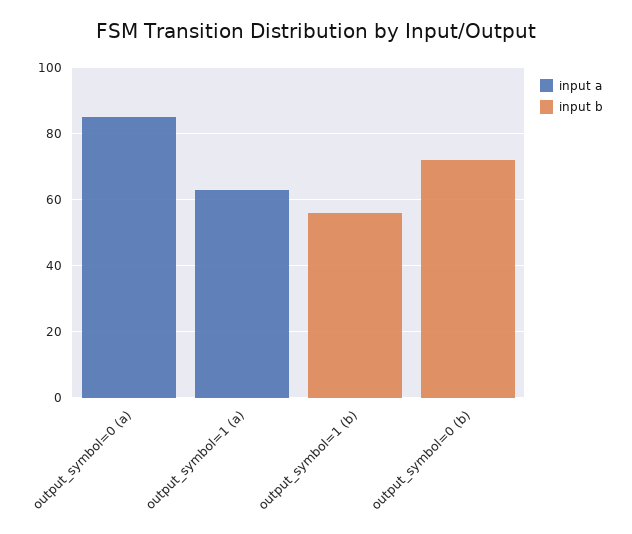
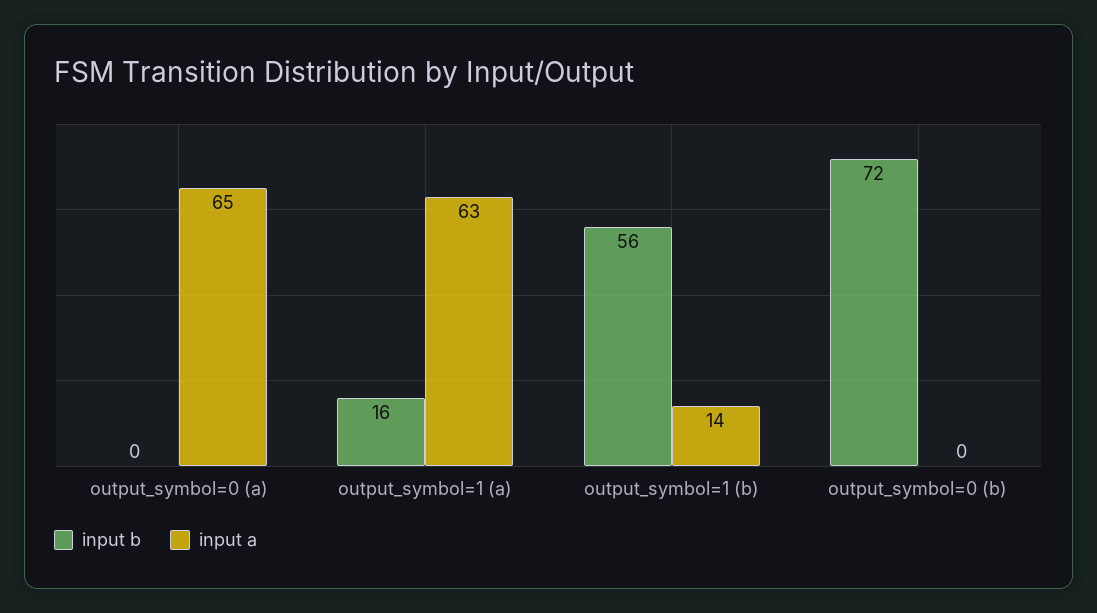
  {
    "input a": {
-     "output_symbol=0 (a)": 85,
+     "output_symbol=0 (a)": 65,
      "output_symbol=1 (a)": 63,
-     "output_symbol=1 (b)": 0,
+     "output_symbol=1 (b)": 14,
      "output_symbol=0 (b)": 0
    },
    "input b": {
      "output_symbol=0 (a)": 0,
-     "output_symbol=1 (a)": 0,
+     "output_symbol=1 (a)": 16,
      "output_symbol=1 (b)": 56,
      "output_symbol=0 (b)": 72
    }
  }

